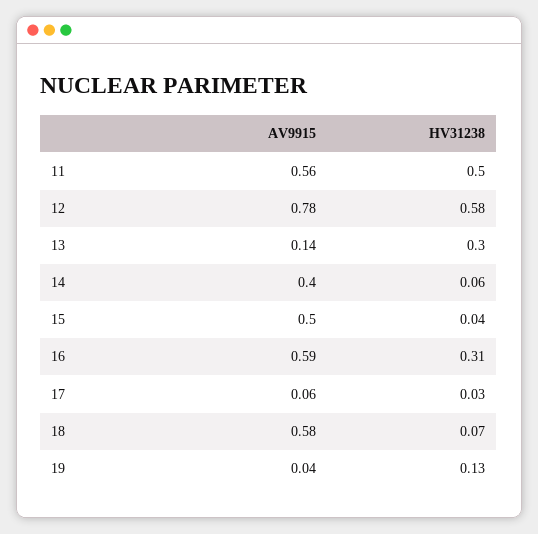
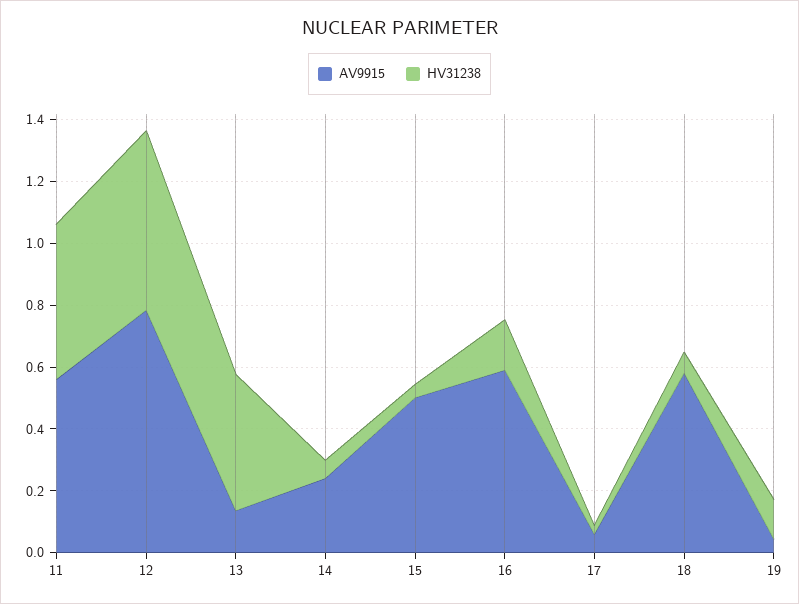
  {
    "AV9915": {
      "11": 0.56,
      "12": 0.78,
      "13": 0.14,
-     "14": 0.4,
+     "14": 0.25,
      "15": 0.5,
      "16": 0.59,
      "17": 0.06,
      "18": 0.58,
      "19": 0.04
    },
    "HV31238": {
      "11": 0.5,
      "12": 0.58,
-     "13": 0.3,
+     "13": 0.45,
      "14": 0.06,
      "15": 0.04,
-     "16": 0.31,
+     "16": 0.15,
      "17": 0.03,
      "18": 0.07,
      "19": 0.13
    }
  }

